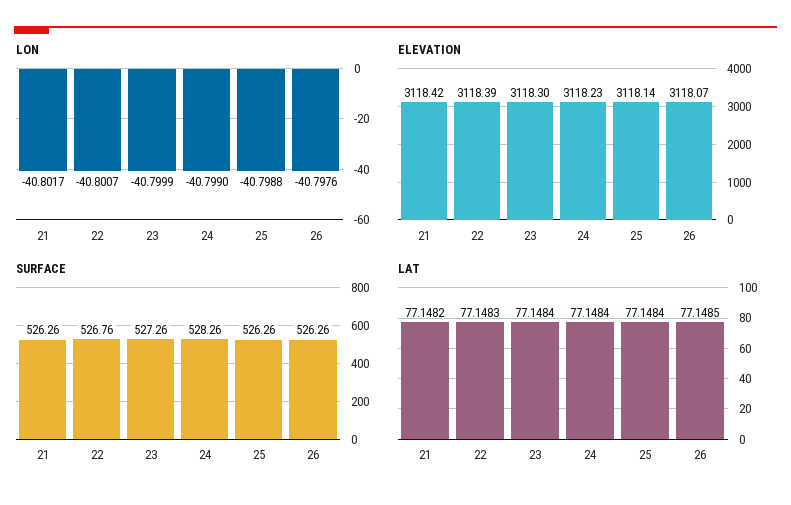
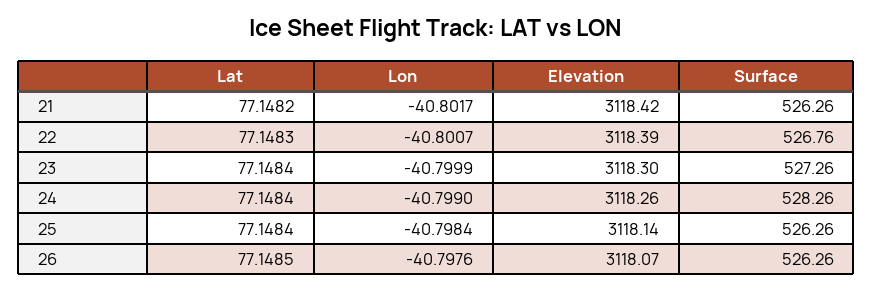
  {
    "LON": {
      "21": -40.8017,
      "22": -40.8007,
      "23": -40.7999,
      "24": -40.799,
-     "25": -40.7988,
+     "25": -40.7984,
      "26": -40.7976
    },
    "ELEVATION": {
      "21": 3118.42,
      "22": 3118.39,
      "23": 3118.3,
-     "24": 3118.23,
+     "24": 3118.26,
      "25": 3118.14,
      "26": 3118.07
    },
    "SURFACE": {
      "21": 526.26,
      "22": 526.76,
      "23": 527.26,
      "24": 528.26,
      "25": 526.26,
      "26": 526.26
    },
    "LAT": {
      "21": 77.1482,
      "22": 77.1483,
      "23": 77.1484,
      "24": 77.1484,
      "25": 77.1484,
      "26": 77.1485
    }
  }

